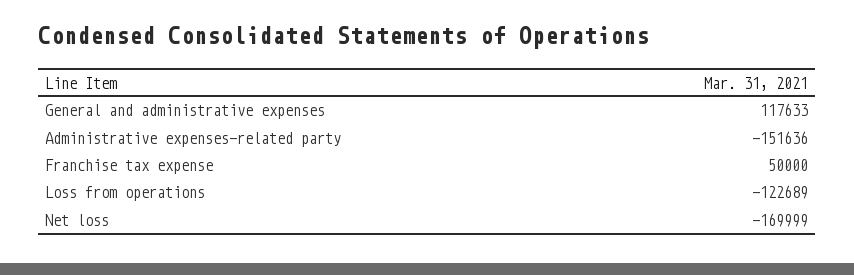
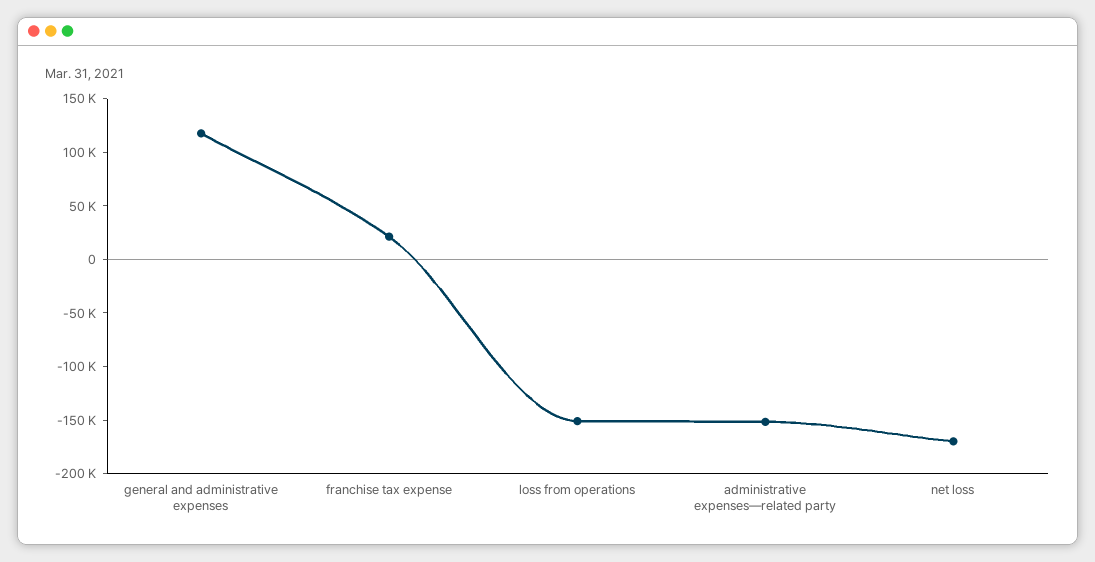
  {
    "General and administrative expenses": 117633,
    "Administrative expenses—related party": -151636,
-   "Franchise tax expense": 50000,
+   "Franchise tax expense": 20000,
-   "Loss from operations": -122689,
+   "Loss from operations": -150000,
    "Net loss": -169999
  }

